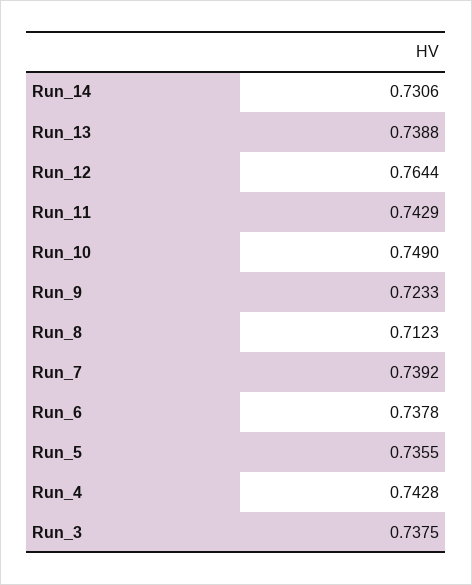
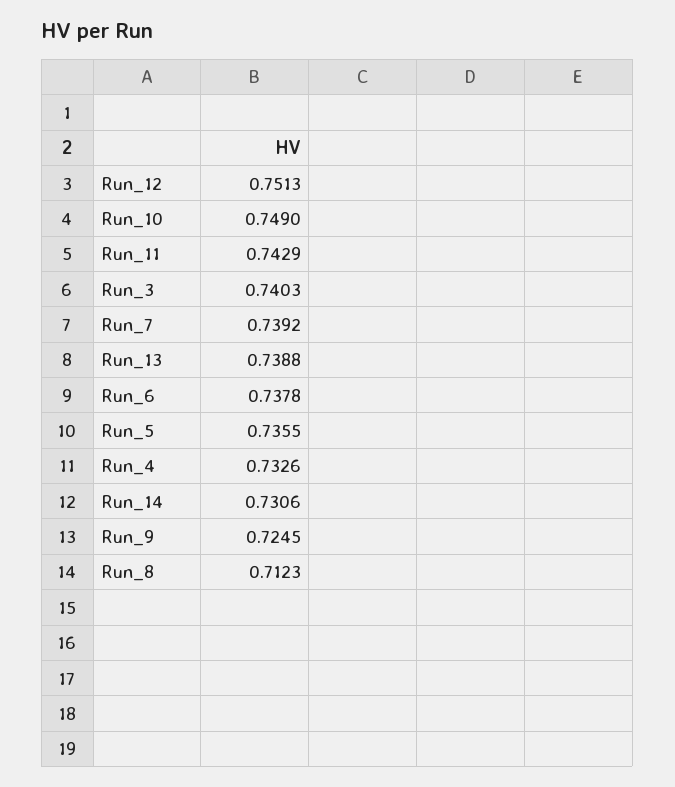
  {
    "Run_14": 0.7306,
    "Run_13": 0.7388,
-   "Run_12": 0.7644,
+   "Run_12": 0.7513,
    "Run_11": 0.7429,
    "Run_10": 0.749,
-   "Run_9": 0.7233,
+   "Run_9": 0.7245,
    "Run_8": 0.7123,
    "Run_7": 0.7392,
    "Run_6": 0.7378,
    "Run_5": 0.7355,
-   "Run_4": 0.7428,
+   "Run_4": 0.7326,
-   "Run_3": 0.7375
+   "Run_3": 0.7403
  }

